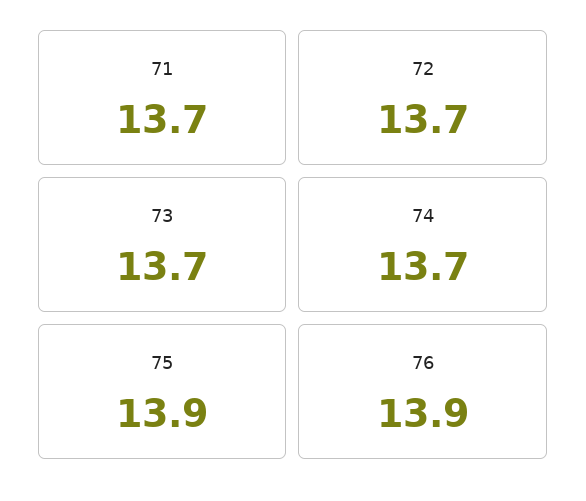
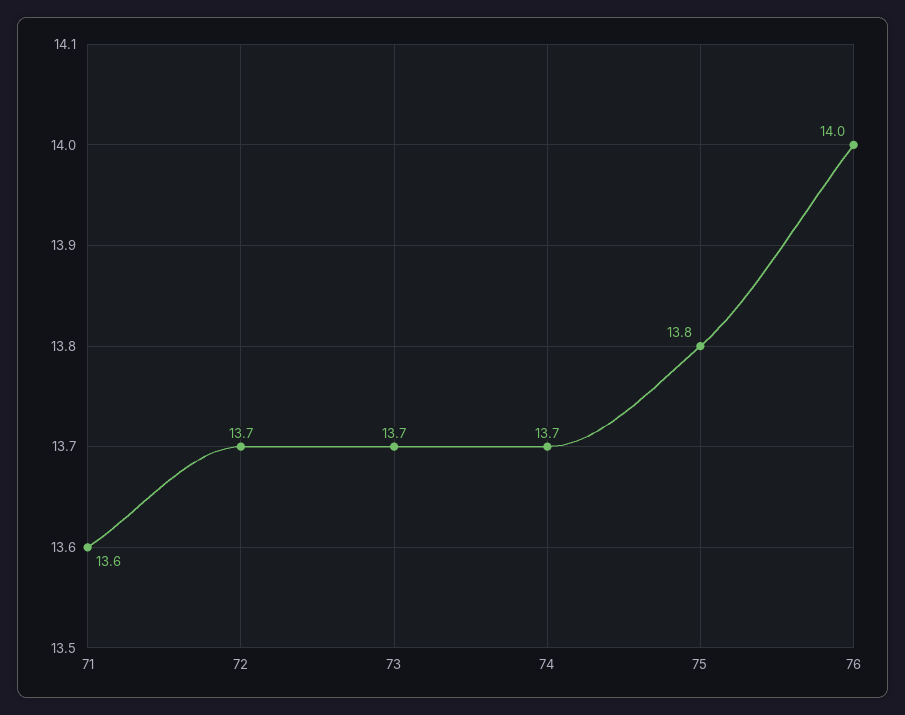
  {
-   "71": 13.7,
+   "71": 13.6,
    "72": 13.7,
    "73": 13.7,
    "74": 13.7,
-   "75": 13.9,
+   "75": 13.8,
-   "76": 13.9
+   "76": 14
  }

